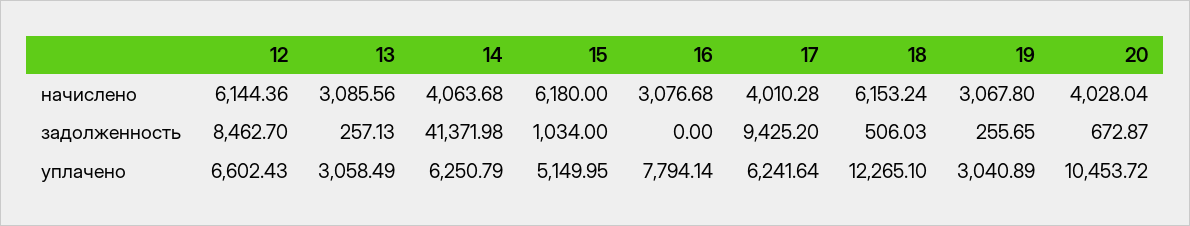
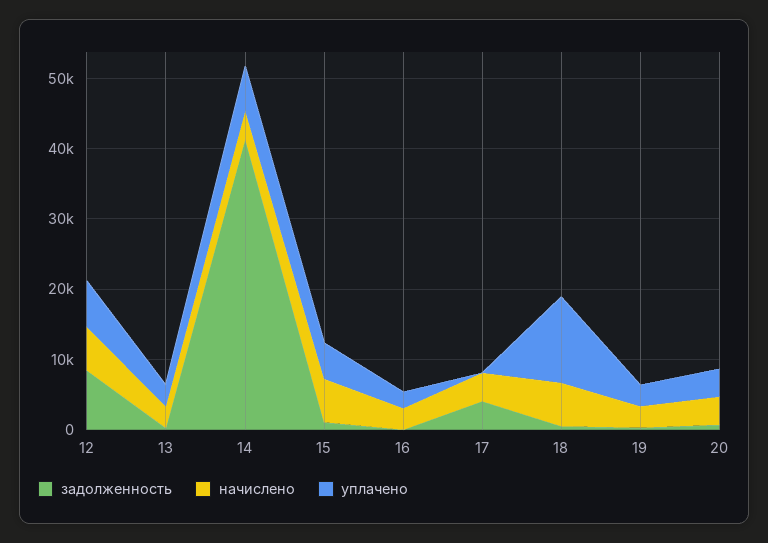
  {
    "начислено": {
      "12": 6144.36,
      "13": 3085.56,
      "14": 4063.68,
      "15": 6180,
      "16": 3076.68,
      "17": 4010.28,
      "18": 6153.24,
      "19": 3067.8,
      "20": 4028.04
    },
    "задолженность": {
      "12": 8462.7,
      "13": 257.13,
      "14": 41371.98,
      "15": 1034,
      "16": 0,
-     "17": 9425.2,
+     "17": 4000,
      "18": 506.03,
      "19": 255.65,
      "20": 672.87
    },
    "уплачено": {
      "12": 6602.43,
      "13": 3058.49,
      "14": 6250.79,
      "15": 5149.95,
-     "16": 7794.14,
+     "16": 2000,
-     "17": 6241.64,
+     "17": 0,
      "18": 12265.1,
      "19": 3040.89,
-     "20": 10453.72
+     "20": 4000
    }
  }

